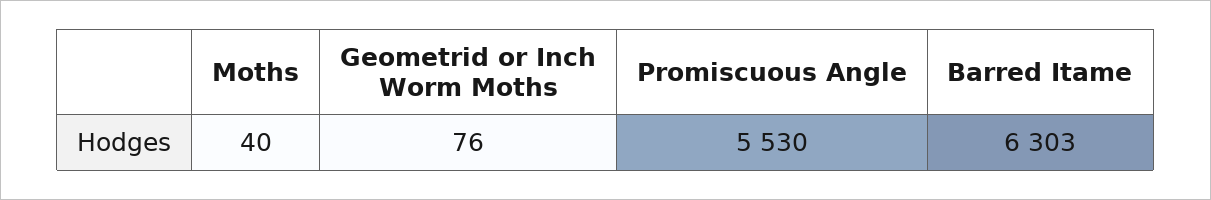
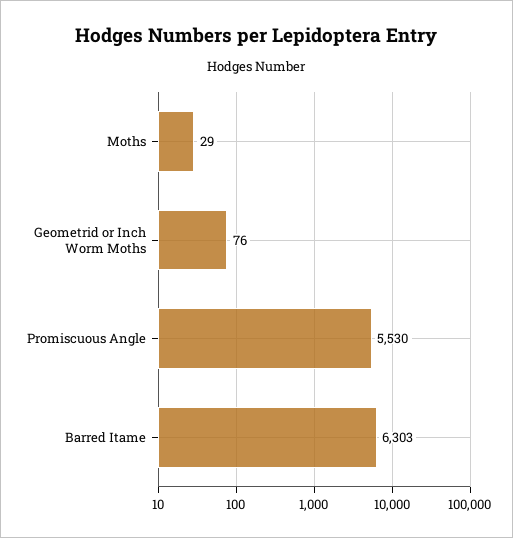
  {
-   "Moths": 40,
+   "Moths": 29,
    "Geometrid or Inch Worm Moths": 76,
    "Promiscuous Angle": 5530,
    "Barred Itame": 6303
  }

